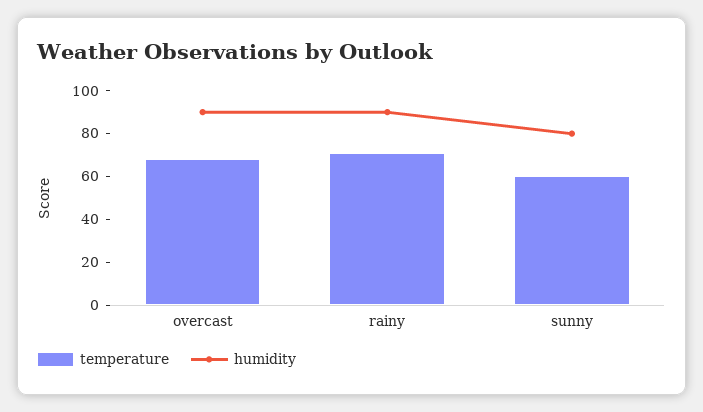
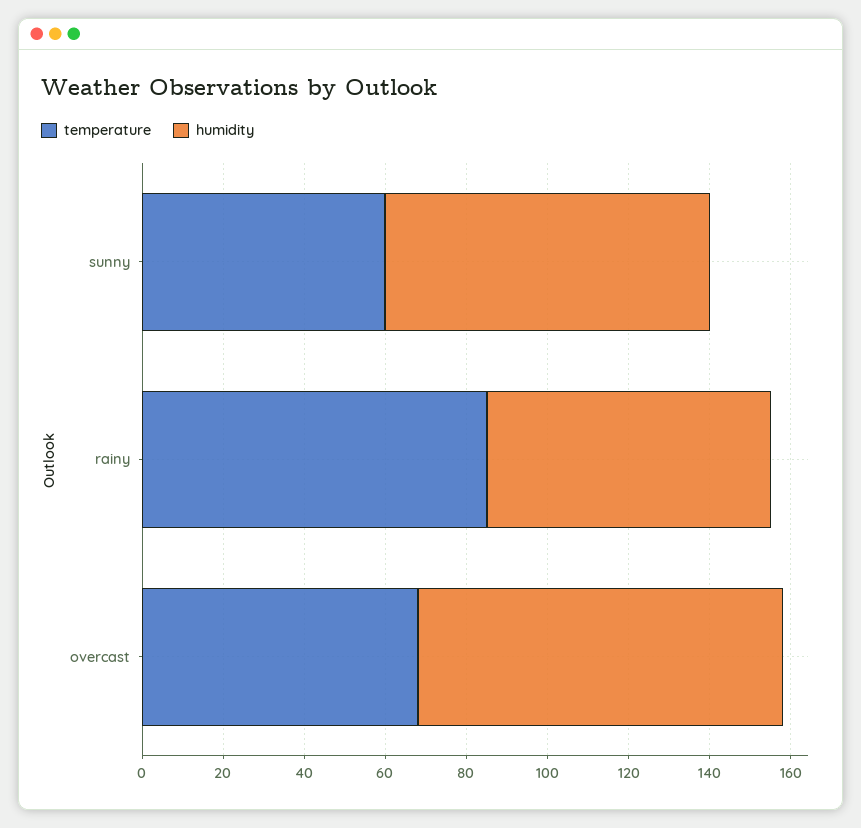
  {
    "temperature": {
      "overcast": 70,
-     "rainy": 70,
+     "rainy": 85,
      "sunny": 60
    },
    "humidity": {
      "overcast": 90,
-     "rainy": 90,
+     "rainy": 70,
      "sunny": 80
    }
  }

